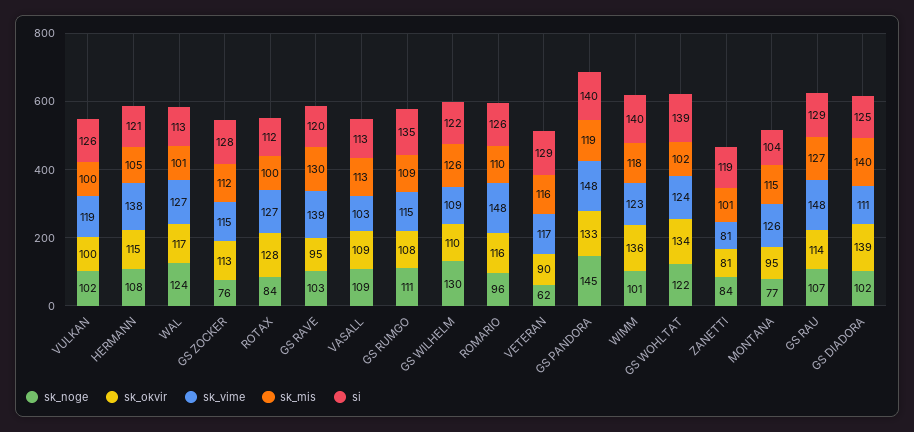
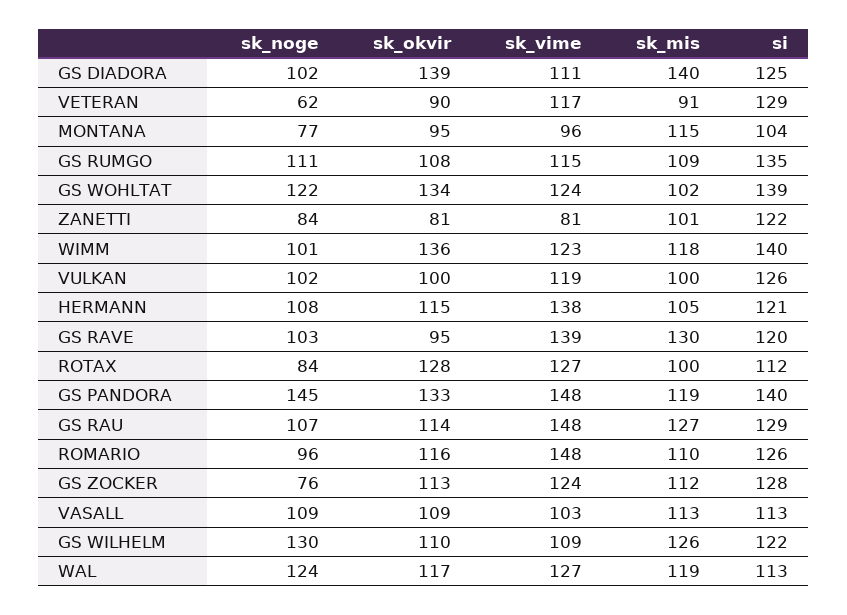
  {
    "sk_noge": {
      "VULKAN": 102,
      "HERMANN": 108,
      "WAL": 124,
      "GS ZOCKER": 76,
      "ROTAX": 84,
      "GS RAVE": 103,
      "VASALL": 109,
      "GS RUMGO": 111,
      "GS WILHELM": 130,
      "ROMARIO": 96,
      "VETERAN": 62,
      "GS PANDORA": 145,
      "WIMM": 101,
      "GS WOHLTAT": 122,
      "ZANETTI": 84,
      "MONTANA": 77,
      "GS RAU": 107,
      "GS DIADORA": 102
    },
    "sk_okvir": {
      "VULKAN": 100,
      "HERMANN": 115,
      "WAL": 117,
      "GS ZOCKER": 113,
      "ROTAX": 128,
      "GS RAVE": 95,
      "VASALL": 109,
      "GS RUMGO": 108,
      "GS WILHELM": 110,
      "ROMARIO": 116,
      "VETERAN": 90,
      "GS PANDORA": 133,
      "WIMM": 136,
      "GS WOHLTAT": 134,
      "ZANETTI": 81,
      "MONTANA": 95,
      "GS RAU": 114,
      "GS DIADORA": 139
    },
    "sk_vime": {
      "VULKAN": 119,
      "HERMANN": 138,
      "WAL": 127,
-     "GS ZOCKER": 115,
+     "GS ZOCKER": 124,
      "ROTAX": 127,
      "GS RAVE": 139,
      "VASALL": 103,
      "GS RUMGO": 115,
      "GS WILHELM": 109,
      "ROMARIO": 148,
      "VETERAN": 117,
      "GS PANDORA": 148,
      "WIMM": 123,
      "GS WOHLTAT": 124,
      "ZANETTI": 81,
-     "MONTANA": 126,
+     "MONTANA": 96,
      "GS RAU": 148,
      "GS DIADORA": 111
    },
    "sk_mis": {
      "VULKAN": 100,
      "HERMANN": 105,
-     "WAL": 101,
+     "WAL": 119,
      "GS ZOCKER": 112,
      "ROTAX": 100,
      "GS RAVE": 130,
      "VASALL": 113,
      "GS RUMGO": 109,
      "GS WILHELM": 126,
      "ROMARIO": 110,
-     "VETERAN": 116,
+     "VETERAN": 91,
      "GS PANDORA": 119,
      "WIMM": 118,
      "GS WOHLTAT": 102,
      "ZANETTI": 101,
      "MONTANA": 115,
      "GS RAU": 127,
      "GS DIADORA": 140
    },
    "si": {
      "VULKAN": 126,
      "HERMANN": 121,
      "WAL": 113,
      "GS ZOCKER": 128,
      "ROTAX": 112,
      "GS RAVE": 120,
      "VASALL": 113,
      "GS RUMGO": 135,
      "GS WILHELM": 122,
      "ROMARIO": 126,
      "VETERAN": 129,
      "GS PANDORA": 140,
      "WIMM": 140,
      "GS WOHLTAT": 139,
-     "ZANETTI": 119,
+     "ZANETTI": 122,
      "MONTANA": 104,
      "GS RAU": 129,
      "GS DIADORA": 125
    }
  }

